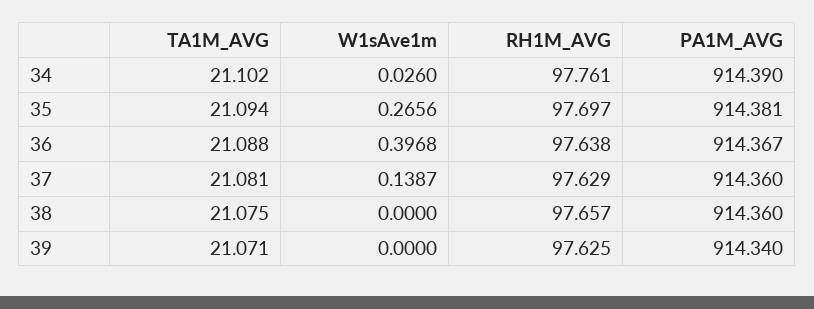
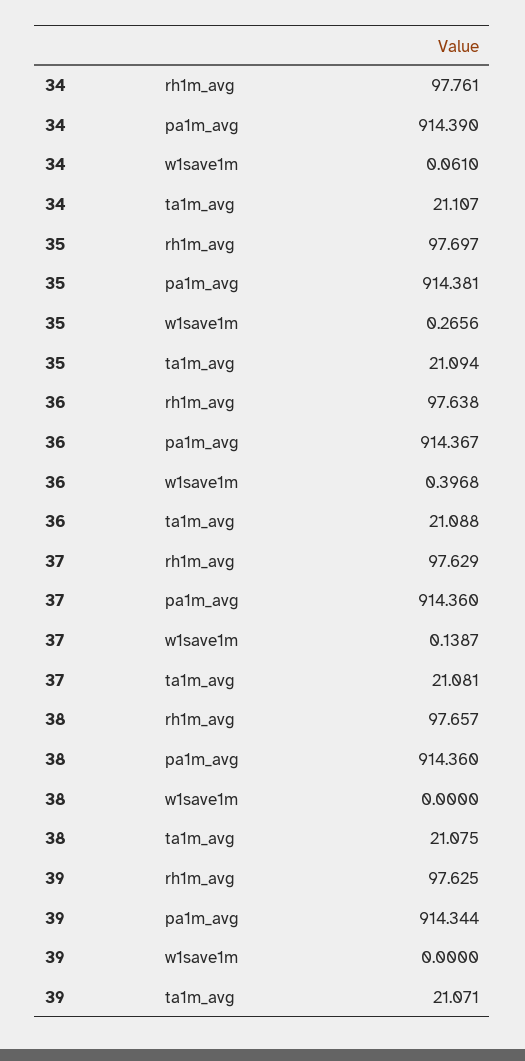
  {
    "TA1M_AVG": {
-     "34": 21.102,
+     "34": 21.107,
      "35": 21.094,
      "36": 21.088,
      "37": 21.081,
      "38": 21.075,
      "39": 21.071
    },
    "W1sAve1m": {
-     "34": 0.026,
+     "34": 0.061,
      "35": 0.2656,
      "36": 0.3968,
      "37": 0.1387,
      "38": 0,
      "39": 0
    },
    "RH1M_AVG": {
      "34": 97.761,
      "35": 97.697,
      "36": 97.638,
      "37": 97.629,
      "38": 97.657,
      "39": 97.625
    },
    "PA1M_AVG": {
      "34": 914.39,
      "35": 914.381,
      "36": 914.367,
      "37": 914.36,
      "38": 914.36,
-     "39": 914.34
+     "39": 914.344
    }
  }

